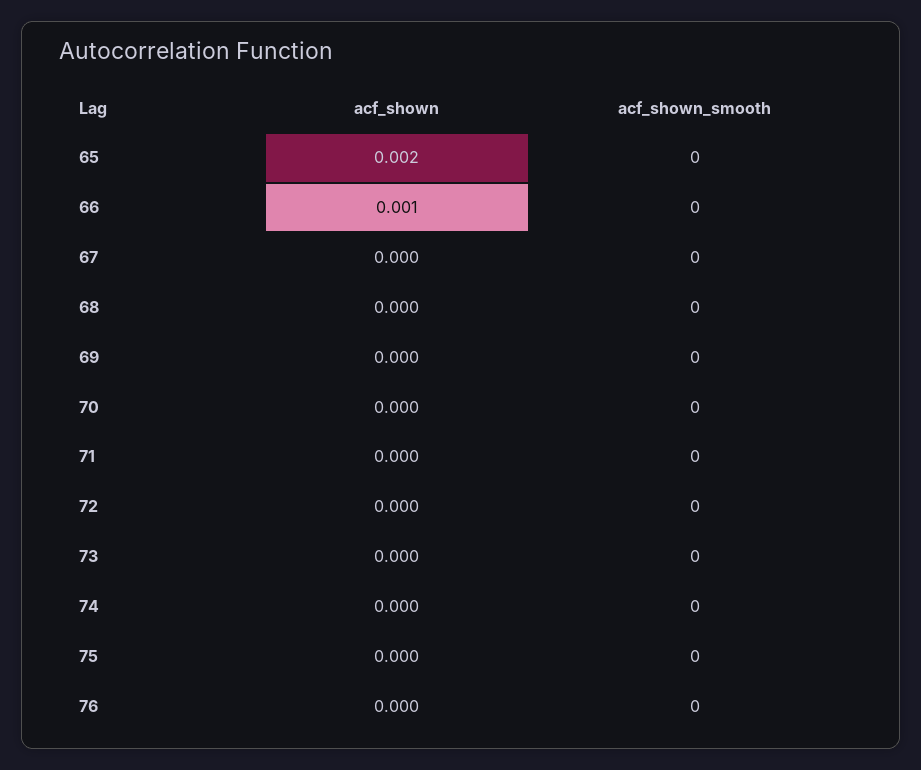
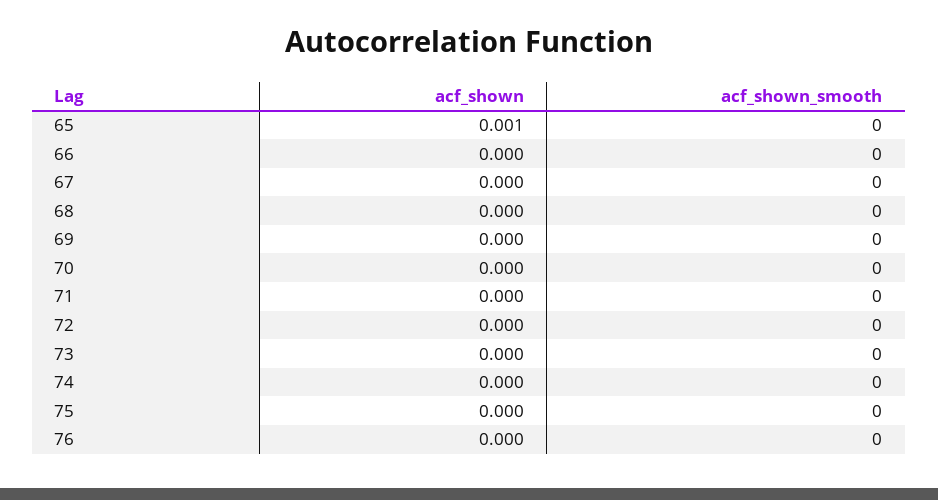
  {
    "acf_shown": {
-     "65": 0.002,
+     "65": 0.001,
-     "66": 0.001,
+     "66": 0,
      "67": 0,
      "68": 0,
      "69": 0,
      "70": 0,
      "71": 0,
      "72": 0,
      "73": 0,
      "74": 0,
      "75": 0,
      "76": 0
    },
    "acf_shown_smooth": {
      "65": 0,
      "66": 0,
      "67": 0,
      "68": 0,
      "69": 0,
      "70": 0,
      "71": 0,
      "72": 0,
      "73": 0,
      "74": 0,
      "75": 0,
      "76": 0
    }
  }

